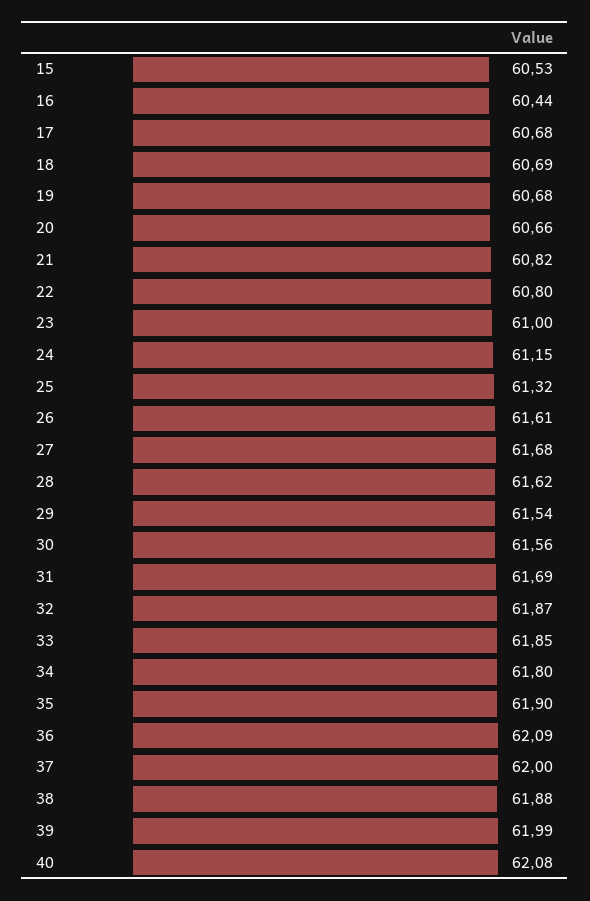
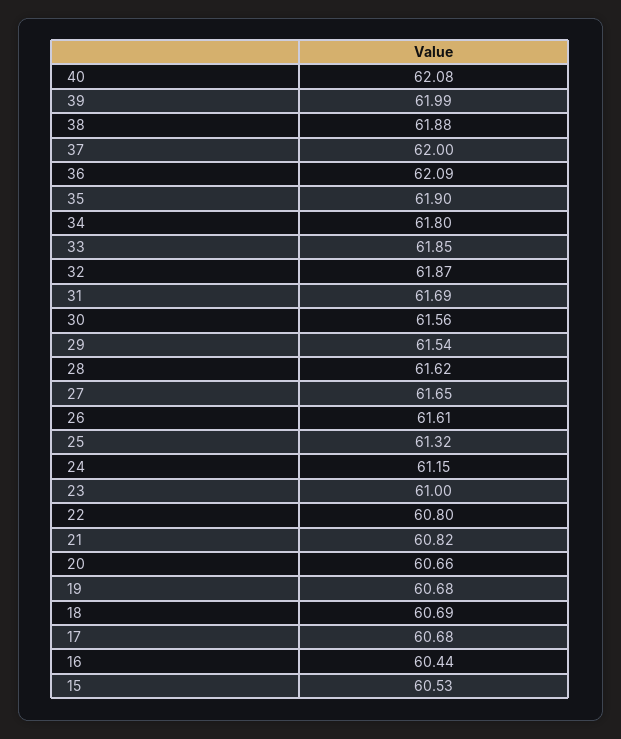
  {
    "15": 60.53,
    "16": 60.44,
    "17": 60.68,
    "18": 60.69,
    "19": 60.68,
    "20": 60.66,
    "21": 60.82,
    "22": 60.8,
    "23": 61,
    "24": 61.15,
    "25": 61.32,
    "26": 61.61,
-   "27": 61.68,
+   "27": 61.65,
    "28": 61.62,
    "29": 61.54,
    "30": 61.56,
    "31": 61.69,
    "32": 61.87,
    "33": 61.85,
    "34": 61.8,
    "35": 61.9,
    "36": 62.09,
    "37": 62,
    "38": 61.88,
    "39": 61.99,
    "40": 62.08
  }

